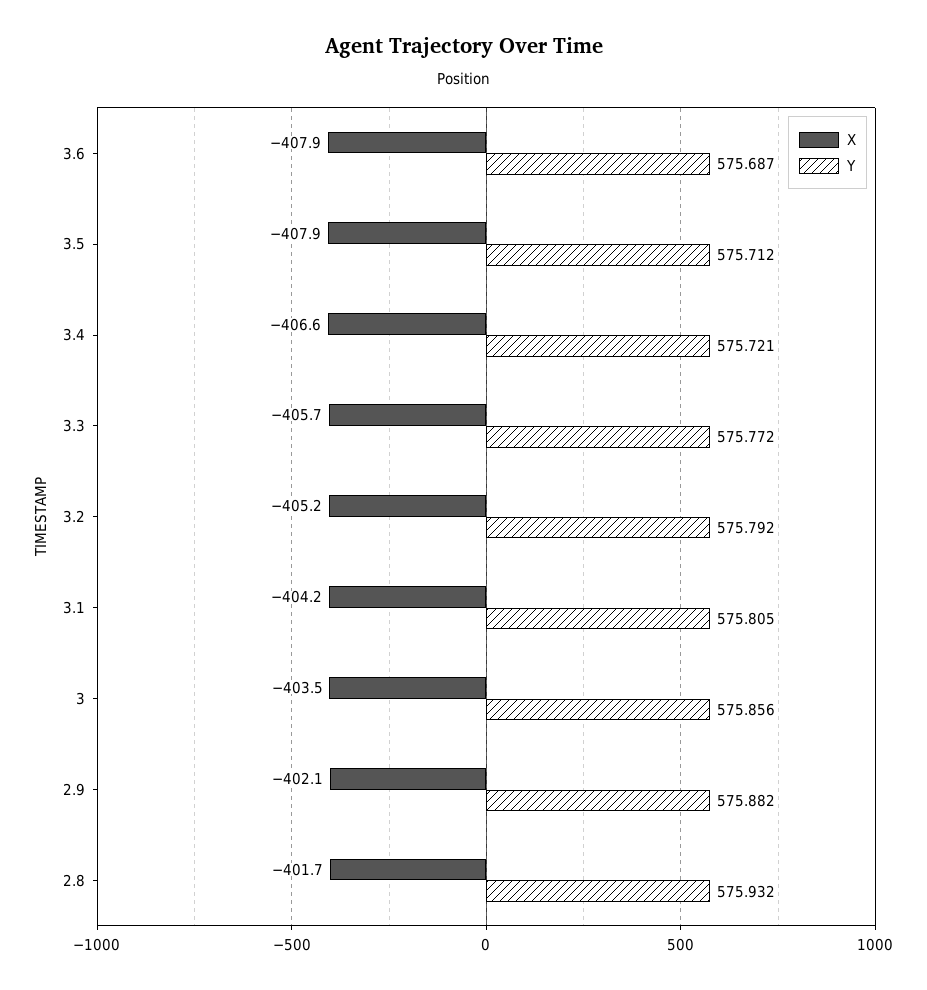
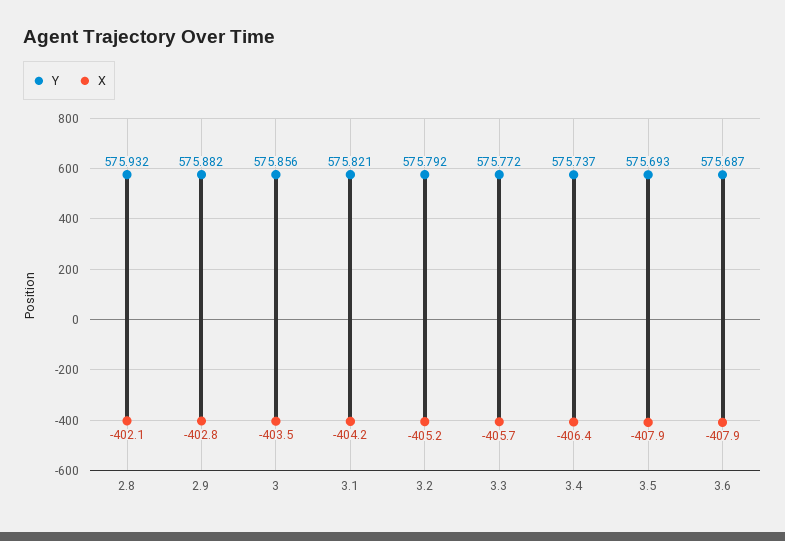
  {
    "X": {
      "3.6": -407.9,
      "3.5": -407.9,
-     "3.4": -406.6,
+     "3.4": -406.4,
      "3.3": -405.7,
      "3.2": -405.2,
      "3.1": -404.2,
      "3": -403.5,
-     "2.9": -402.1,
+     "2.9": -402.8,
-     "2.8": -401.7
+     "2.8": -402.1
    },
    "Y": {
      "3.6": 575.687,
-     "3.5": 575.712,
+     "3.5": 575.693,
-     "3.4": 575.721,
+     "3.4": 575.737,
      "3.3": 575.772,
      "3.2": 575.792,
-     "3.1": 575.805,
+     "3.1": 575.821,
      "3": 575.856,
      "2.9": 575.882,
      "2.8": 575.932
    }
  }

